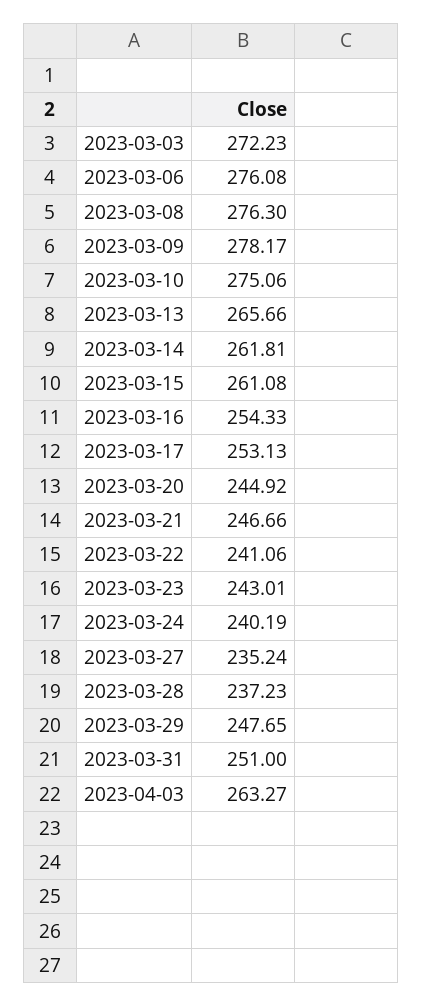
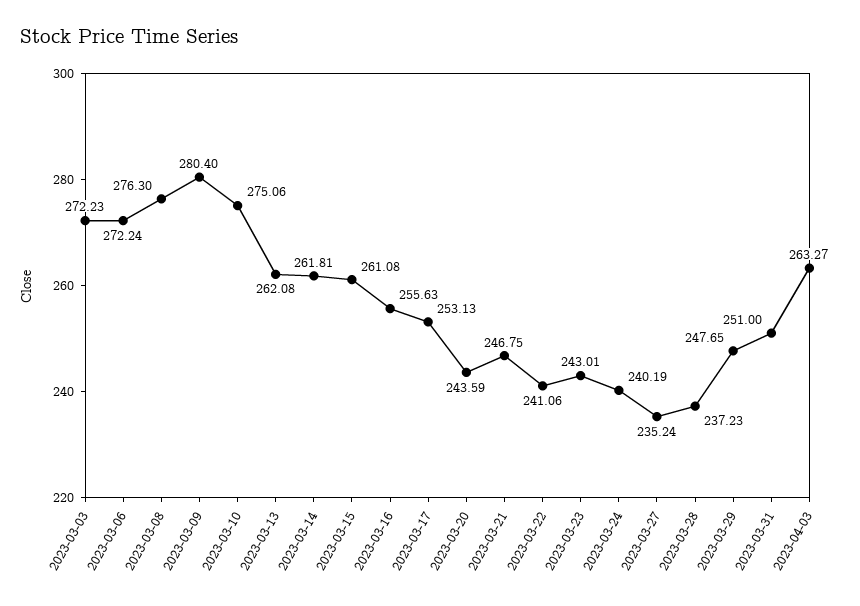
  {
    "2023-03-03": 272.23,
-   "2023-03-06": 276.08,
+   "2023-03-06": 272.24,
    "2023-03-08": 276.3,
-   "2023-03-09": 278.17,
+   "2023-03-09": 280.4,
    "2023-03-10": 275.06,
-   "2023-03-13": 265.66,
+   "2023-03-13": 262.08,
    "2023-03-14": 261.81,
    "2023-03-15": 261.08,
-   "2023-03-16": 254.33,
+   "2023-03-16": 255.63,
    "2023-03-17": 253.13,
-   "2023-03-20": 244.92,
+   "2023-03-20": 243.59,
-   "2023-03-21": 246.66,
+   "2023-03-21": 246.75,
    "2023-03-22": 241.06,
    "2023-03-23": 243.01,
    "2023-03-24": 240.19,
    "2023-03-27": 235.24,
    "2023-03-28": 237.23,
    "2023-03-29": 247.65,
    "2023-03-31": 251,
    "2023-04-03": 263.27
  }

